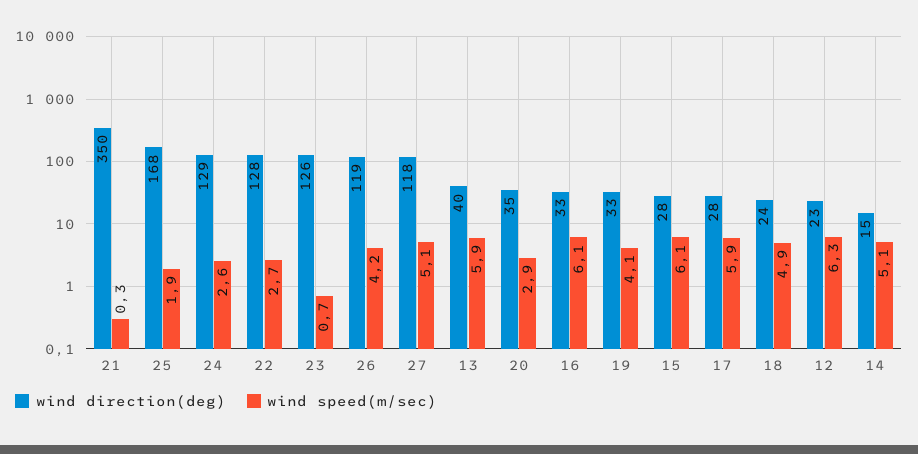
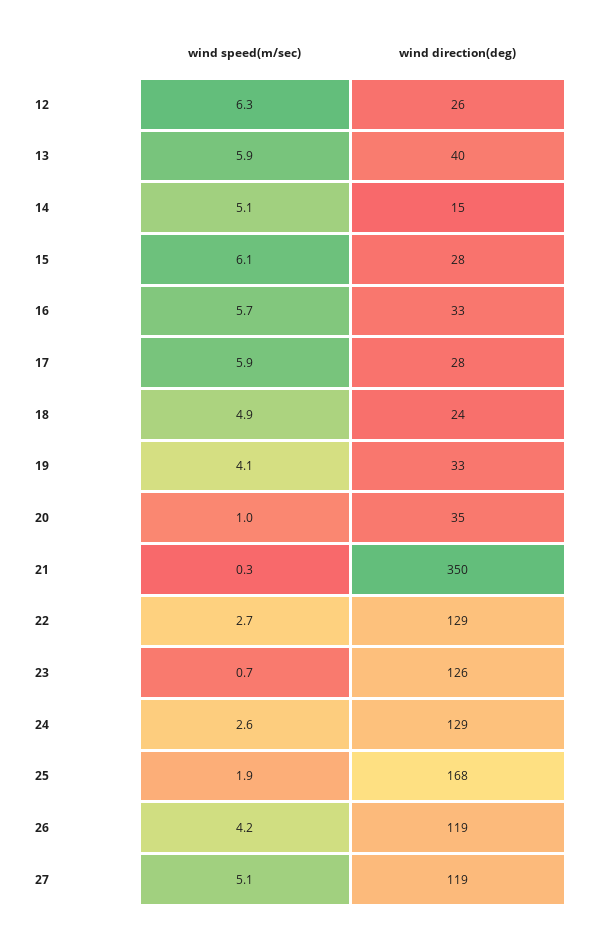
  {
    "wind direction(deg)": {
      "21": 350,
      "25": 168,
      "24": 129,
-     "22": 128,
+     "22": 129,
      "23": 126,
      "26": 119,
-     "27": 118,
+     "27": 119,
      "13": 40,
      "20": 35,
      "16": 33,
      "19": 33,
      "15": 28,
      "17": 28,
      "18": 24,
-     "12": 23,
+     "12": 26,
      "14": 15
    },
    "wind speed(m/sec)": {
      "21": 0.3,
      "25": 1.9,
      "24": 2.6,
      "22": 2.7,
      "23": 0.7,
      "26": 4.2,
      "27": 5.1,
      "13": 5.9,
-     "20": 2.9,
+     "20": 1,
-     "16": 6.1,
+     "16": 5.7,
      "19": 4.1,
      "15": 6.1,
      "17": 5.9,
      "18": 4.9,
      "12": 6.3,
      "14": 5.1
    }
  }

